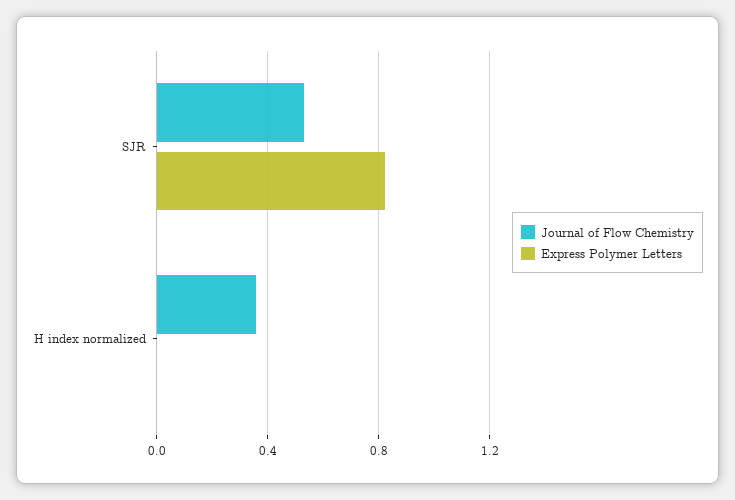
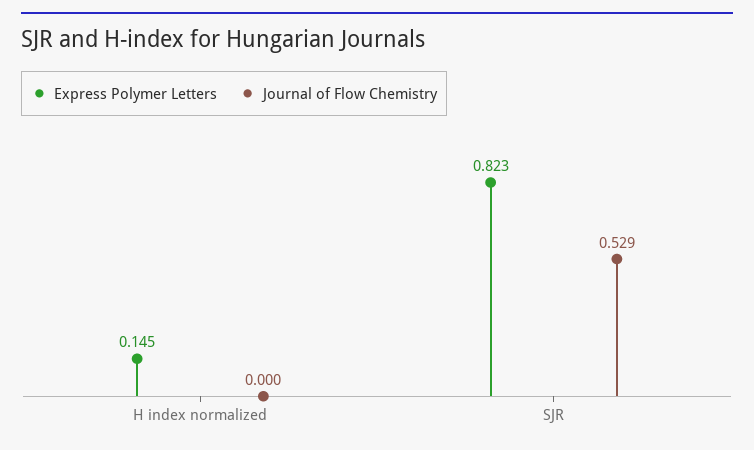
  {
    "Journal of Flow Chemistry": {
      "SJR": 0.529,
-     "H index normalized": 0.35
+     "H index normalized": 0
    },
    "Express Polymer Letters": {
      "SJR": 0.823,
-     "H index normalized": 0
+     "H index normalized": 0.145
    }
  }

